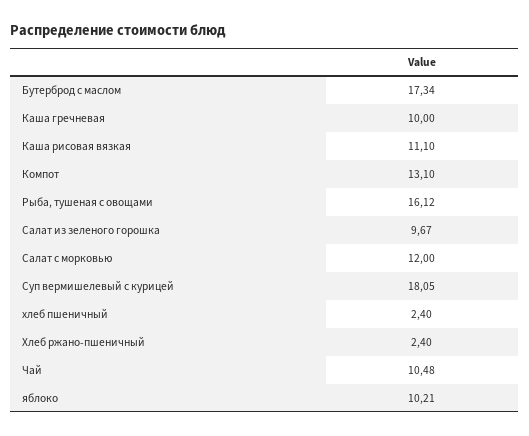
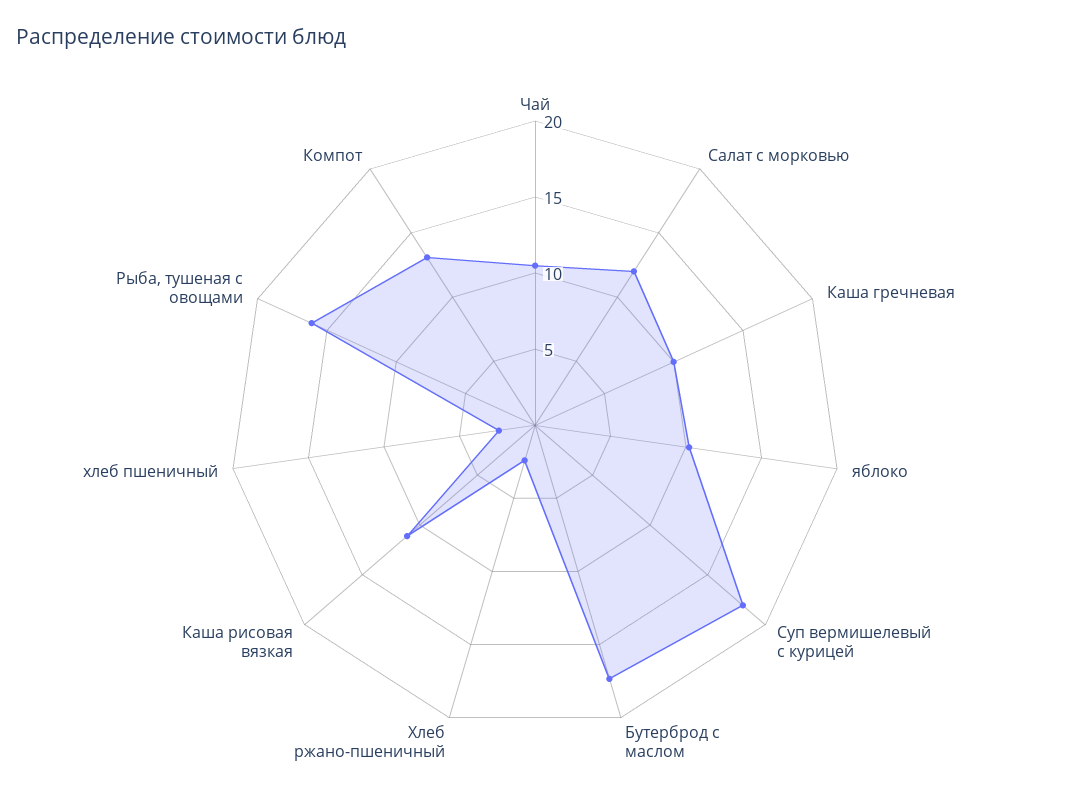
  {
    "Бутерброд с маслом": 17.34,
    "Каша гречневая": 10,
    "Каша рисовая вязкая": 11.1,
    "Компот": 13.1,
    "Рыба, тушеная с овощами": 16.12,
-   "Салат из зеленого горошка": 9.67,
    "Салат с морковью": 12,
    "Суп вермишелевый с курицей": 18.05,
    "хлеб пшеничный": 2.4,
    "Хлеб ржано-пшеничный": 2.4,
    "Чай": 10.48,
    "яблоко": 10.21
  }

